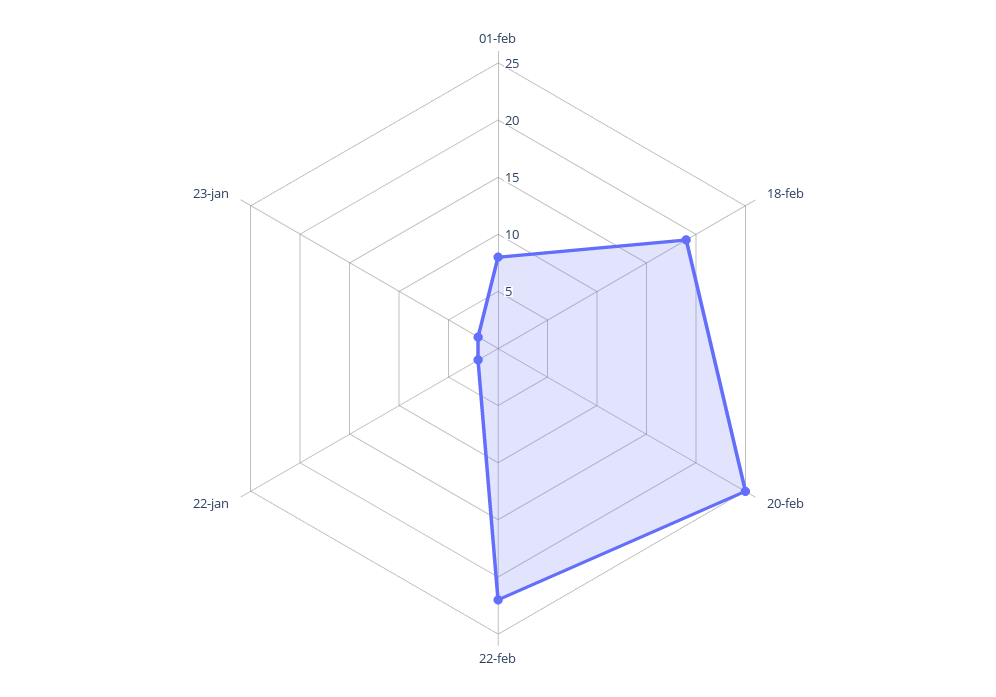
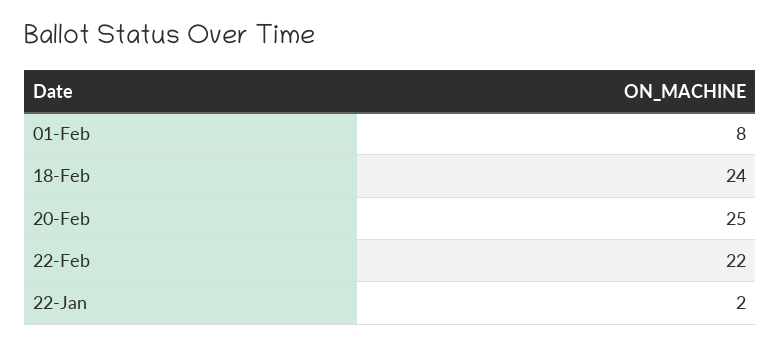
  {
    "01-feb": 8,
-   "18-feb": 19,
+   "18-feb": 24,
    "20-feb": 25,
    "22-feb": 22,
-   "22-jan": 2,
+   "22-jan": 2
-   "23-jan": 2
  }

